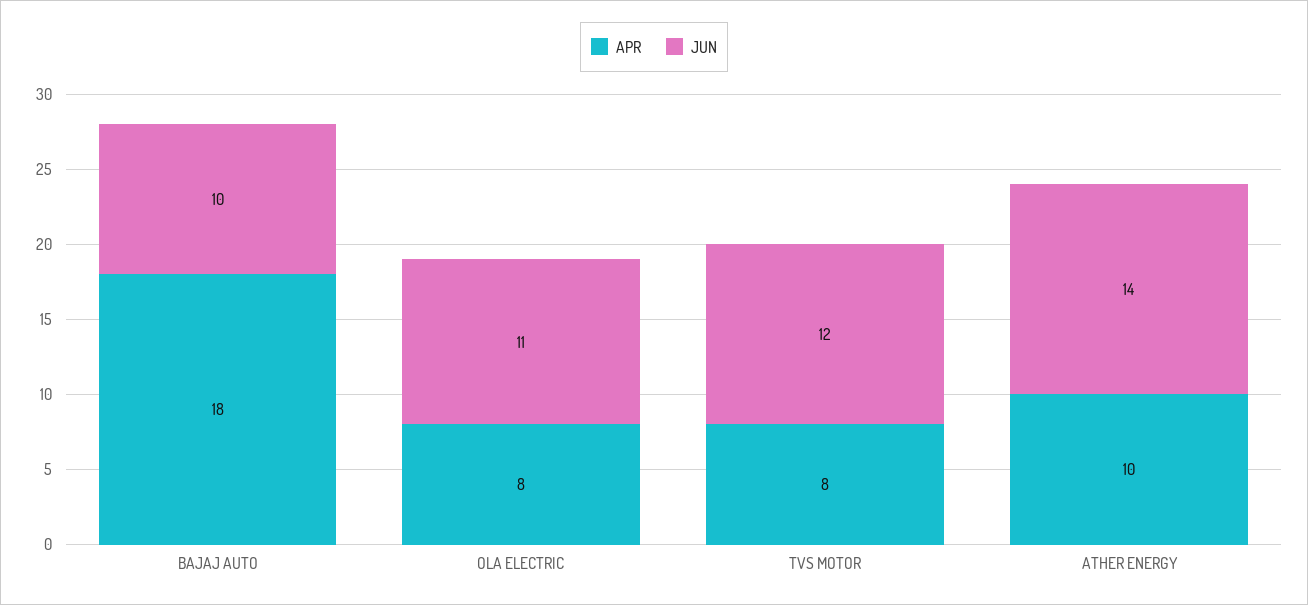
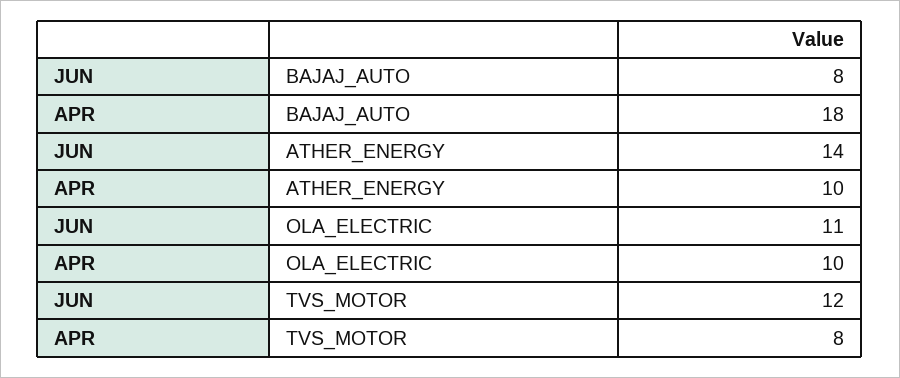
  {
    "APR": {
      "BAJAJ AUTO": 18,
-     "OLA ELECTRIC": 8,
+     "OLA ELECTRIC": 10,
      "TVS MOTOR": 8,
      "ATHER ENERGY": 10
    },
    "JUN": {
-     "BAJAJ AUTO": 10,
+     "BAJAJ AUTO": 8,
      "OLA ELECTRIC": 11,
      "TVS MOTOR": 12,
      "ATHER ENERGY": 14
    }
  }

